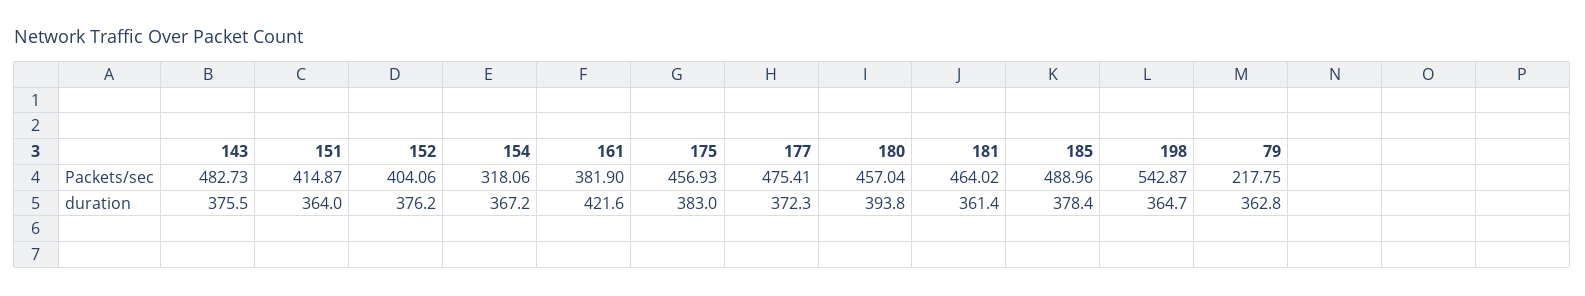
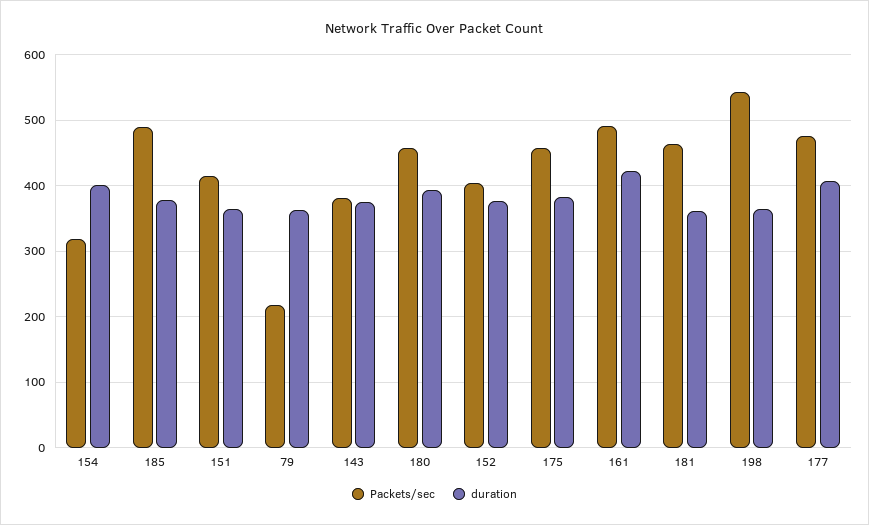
  {
    "Packets/sec": {
-     "143": 482.73,
+     "143": 380,
      "151": 414.87,
      "152": 404.06,
      "154": 318.06,
-     "161": 381.9,
+     "161": 490,
      "175": 456.93,
      "177": 475.41,
      "180": 457.04,
      "181": 464.02,
      "185": 488.96,
      "198": 542.87,
      "79": 217.75
    },
    "duration": {
      "143": 375.5,
      "151": 364,
      "152": 376.2,
-     "154": 367.2,
+     "154": 400,
      "161": 421.6,
      "175": 383,
-     "177": 372.3,
+     "177": 410,
      "180": 393.8,
      "181": 361.4,
      "185": 378.4,
      "198": 364.7,
      "79": 362.8
    }
  }

